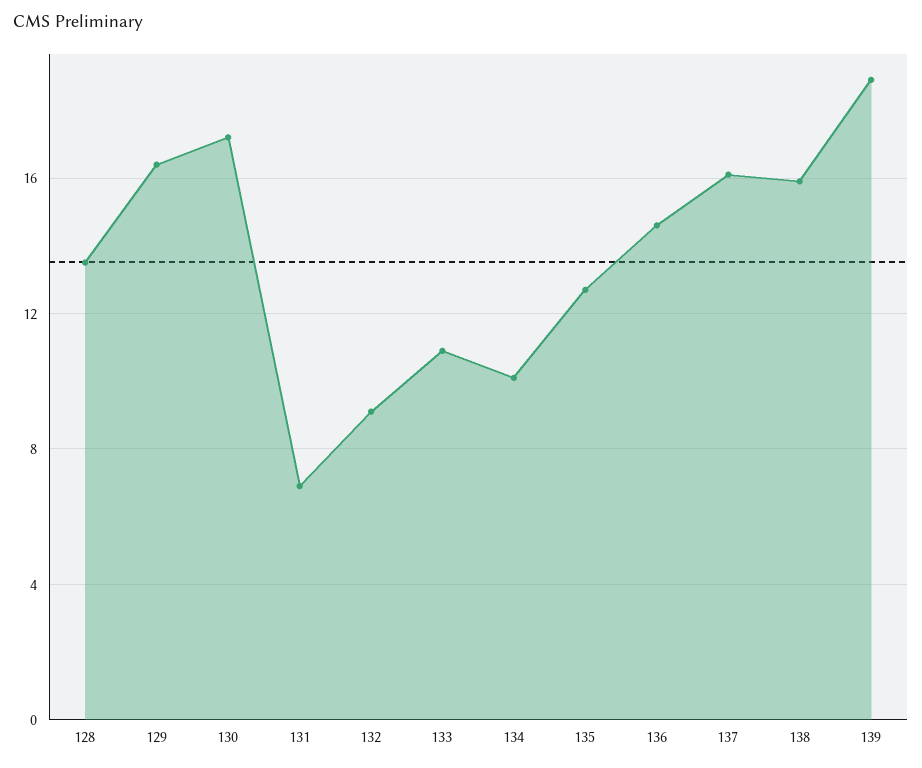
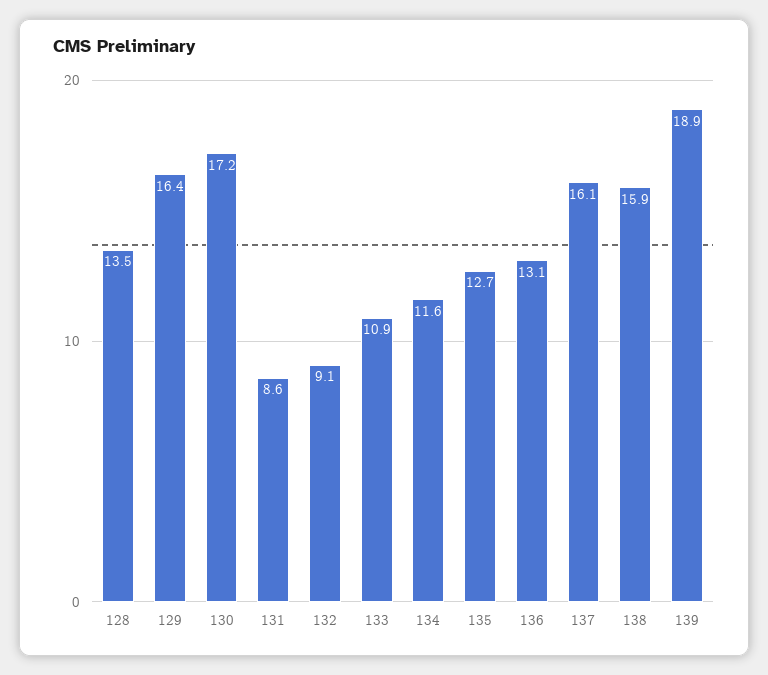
  {
    "128": 13.5,
    "129": 16.4,
    "130": 17.2,
-   "131": 7,
+   "131": 8.6,
    "132": 9.1,
    "133": 10.9,
-   "134": 10,
+   "134": 11.6,
    "135": 12.7,
-   "136": 14.5,
+   "136": 13.1,
    "137": 16.1,
    "138": 15.9,
    "139": 18.9
  }

